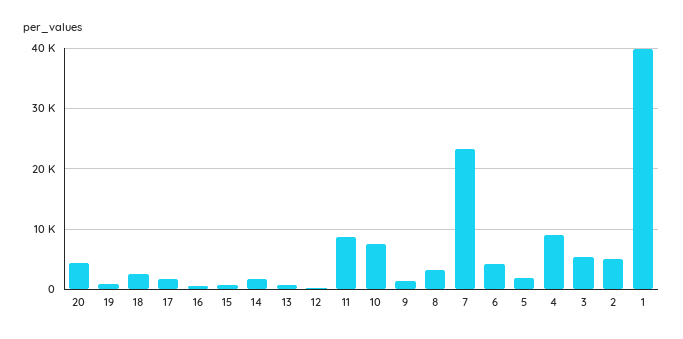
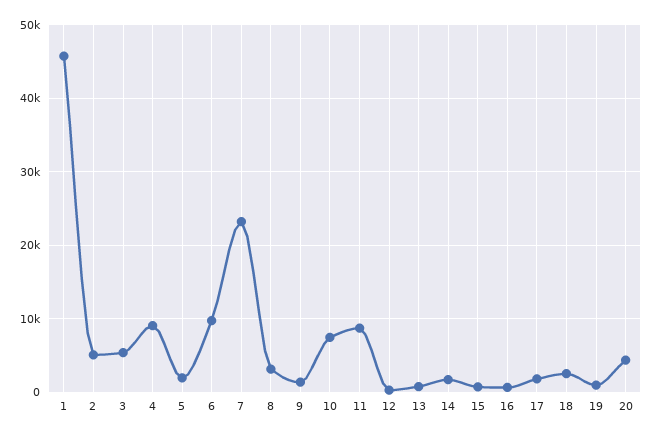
  {
    "20": 4000,
    "19": 1000,
    "18": 3000,
    "17": 2000,
    "16": 1000,
    "15": 1000,
    "14": 2000,
    "13": 1000,
    "12": 0,
    "11": 9000,
    "10": 7000,
    "9": 1000,
    "8": 3000,
    "7": 23000,
-   "6": 4000,
+   "6": 10000,
    "5": 2000,
    "4": 9000,
    "3": 5000,
    "2": 5000,
-   "1": 40000
+   "1": 46000
  }

